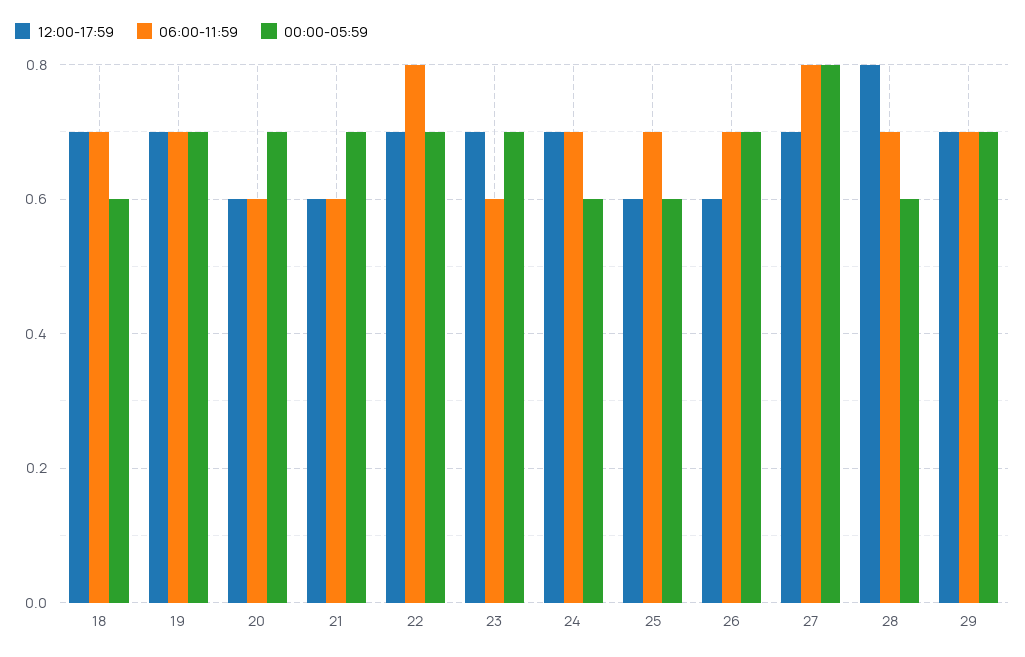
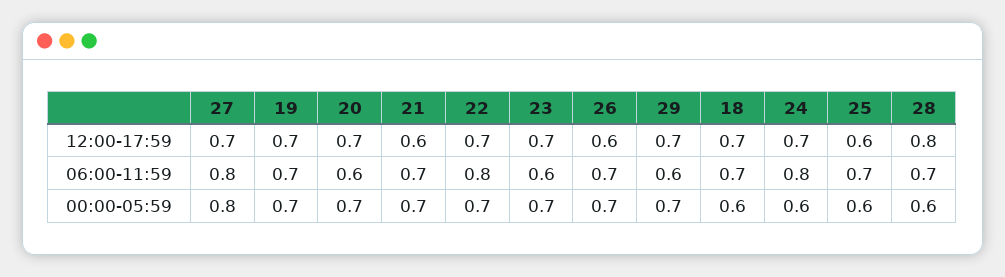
  {
    "12:00-17:59": {
      "18": 0.7,
      "19": 0.7,
-     "20": 0.6,
+     "20": 0.7,
      "21": 0.6,
      "22": 0.7,
      "23": 0.7,
      "24": 0.7,
      "25": 0.6,
      "26": 0.6,
      "27": 0.7,
      "28": 0.8,
      "29": 0.7
    },
    "06:00-11:59": {
      "18": 0.7,
      "19": 0.7,
      "20": 0.6,
-     "21": 0.6,
+     "21": 0.7,
      "22": 0.8,
      "23": 0.6,
-     "24": 0.7,
+     "24": 0.8,
      "25": 0.7,
      "26": 0.7,
      "27": 0.8,
      "28": 0.7,
-     "29": 0.7
+     "29": 0.6
    },
    "00:00-05:59": {
      "18": 0.6,
      "19": 0.7,
      "20": 0.7,
      "21": 0.7,
      "22": 0.7,
      "23": 0.7,
      "24": 0.6,
      "25": 0.6,
      "26": 0.7,
      "27": 0.8,
      "28": 0.6,
      "29": 0.7
    }
  }

